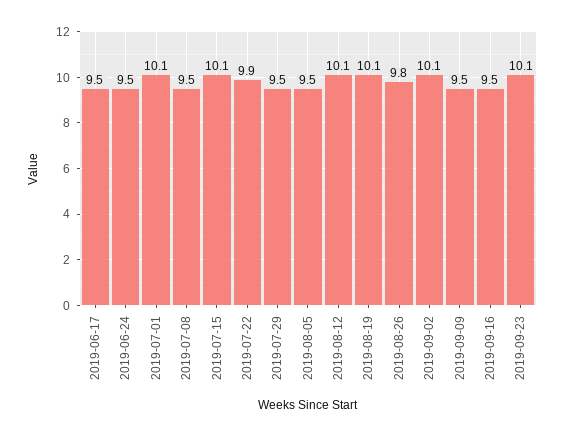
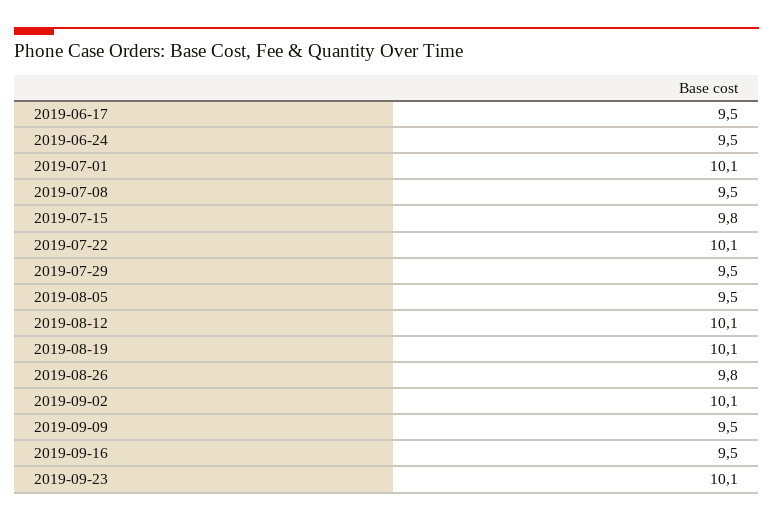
  {
    "2019-06-17": 9.5,
    "2019-06-24": 9.5,
    "2019-07-01": 10.1,
    "2019-07-08": 9.5,
-   "2019-07-15": 10.1,
+   "2019-07-15": 9.8,
-   "2019-07-22": 9.9,
+   "2019-07-22": 10.1,
    "2019-07-29": 9.5,
    "2019-08-05": 9.5,
    "2019-08-12": 10.1,
    "2019-08-19": 10.1,
    "2019-08-26": 9.8,
    "2019-09-02": 10.1,
    "2019-09-09": 9.5,
    "2019-09-16": 9.5,
    "2019-09-23": 10.1
  }

